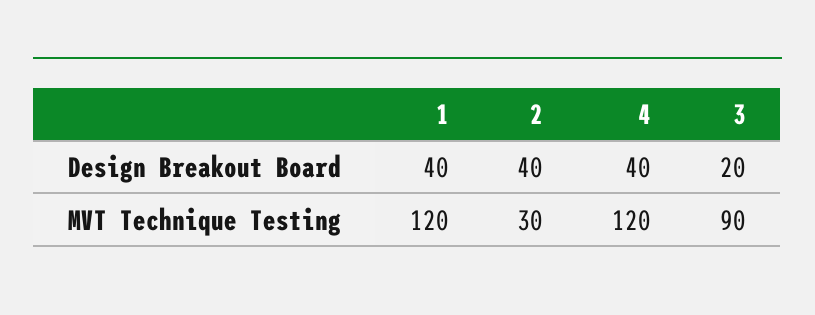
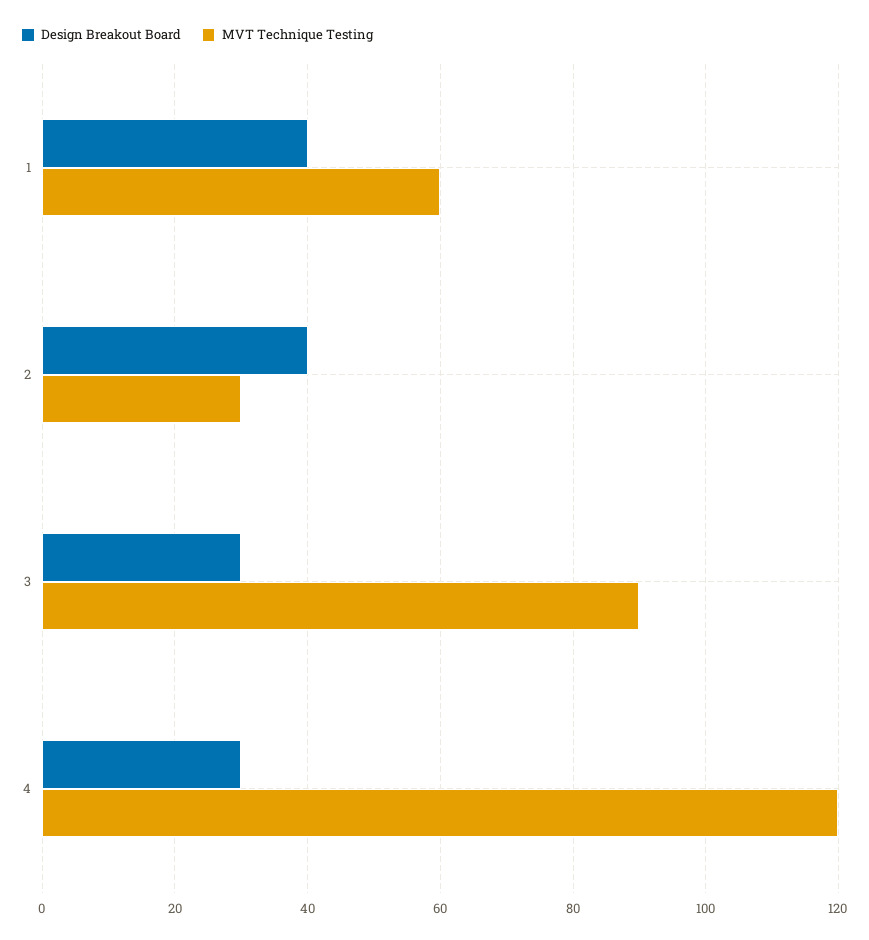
  {
    "Design Breakout Board": {
      "1": 40,
      "2": 40,
-     "4": 40,
+     "4": 30,
-     "3": 20
+     "3": 30
    },
    "MVT Technique Testing": {
-     "1": 120,
+     "1": 60,
      "2": 30,
      "4": 120,
      "3": 90
    }
  }

